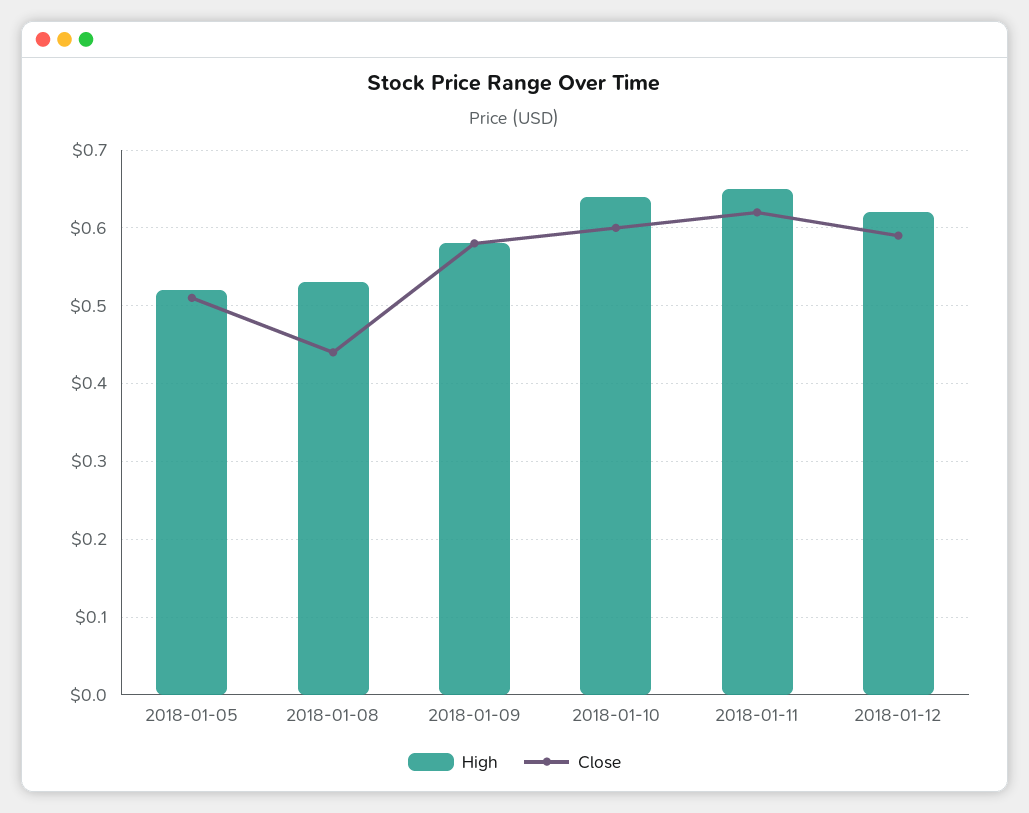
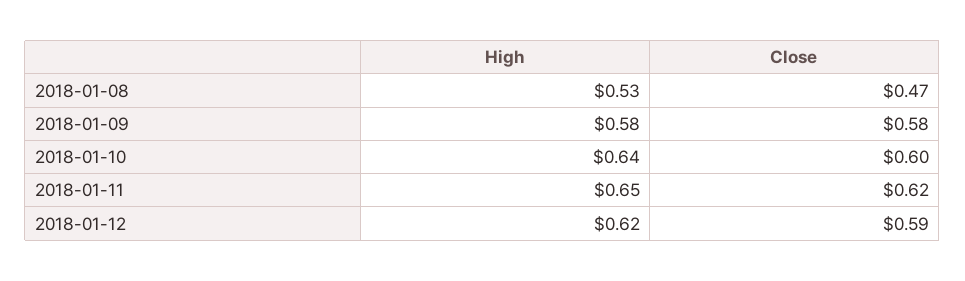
  {
    "High": {
-     "2018-01-05": 0.52,
      "2018-01-08": 0.53,
      "2018-01-09": 0.58,
      "2018-01-10": 0.64,
      "2018-01-11": 0.65,
      "2018-01-12": 0.62
    },
    "Close": {
-     "2018-01-05": 0.51,
-     "2018-01-08": 0.44,
+     "2018-01-08": 0.47,
      "2018-01-09": 0.58,
      "2018-01-10": 0.6,
      "2018-01-11": 0.62,
      "2018-01-12": 0.59
    }
  }

